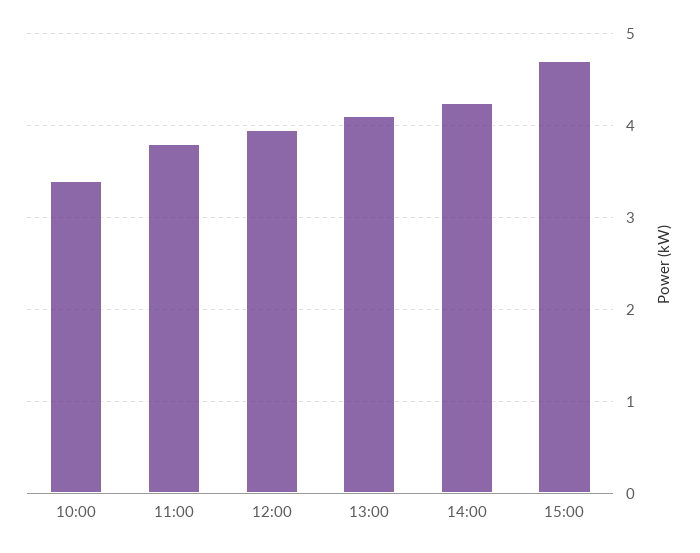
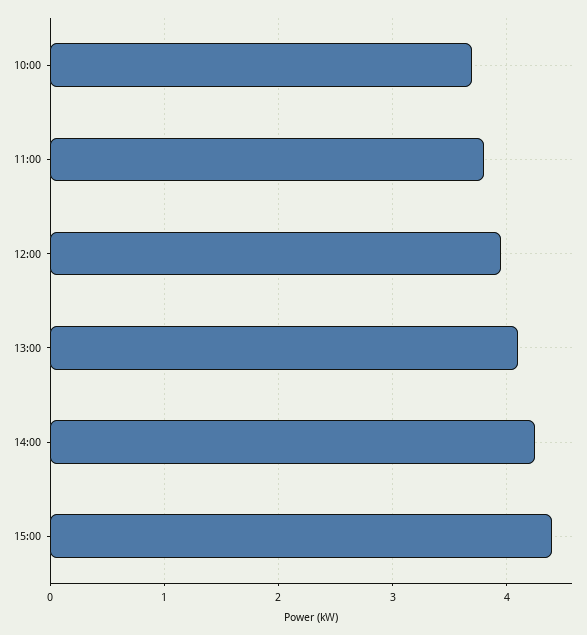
  {
-   "10:00": 3.4,
+   "10:00": 3.7,
    "11:00": 3.8,
    "12:00": 4,
    "13:00": 4.1,
    "14:00": 4.3,
-   "15:00": 4.7
+   "15:00": 4.4
  }

